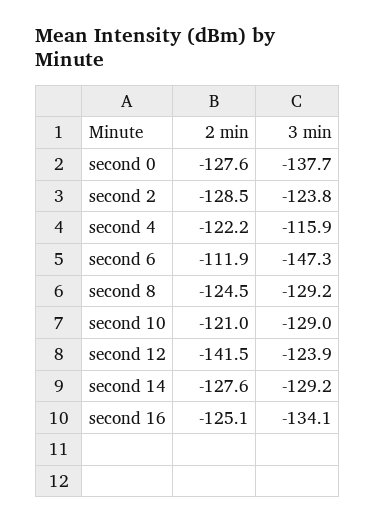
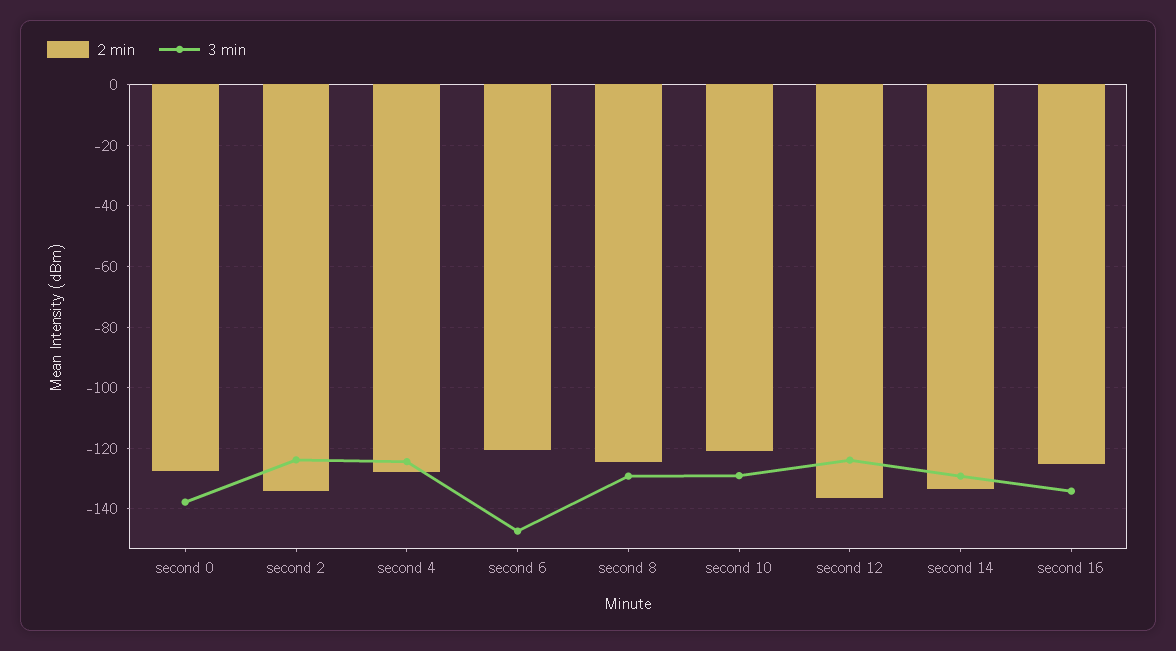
  {
    "2 min": {
      "second 0": -127.6,
-     "second 2": -128.5,
+     "second 2": -134,
-     "second 4": -122.2,
+     "second 4": -128,
-     "second 6": -111.9,
+     "second 6": -120,
      "second 8": -124.5,
      "second 10": -121,
-     "second 12": -141.5,
+     "second 12": -136,
-     "second 14": -127.6,
+     "second 14": -134,
      "second 16": -125.1
    },
    "3 min": {
      "second 0": -137.7,
      "second 2": -123.8,
-     "second 4": -115.9,
+     "second 4": -124,
      "second 6": -147.3,
      "second 8": -129.2,
      "second 10": -129,
      "second 12": -123.9,
      "second 14": -129.2,
      "second 16": -134.1
    }
  }

